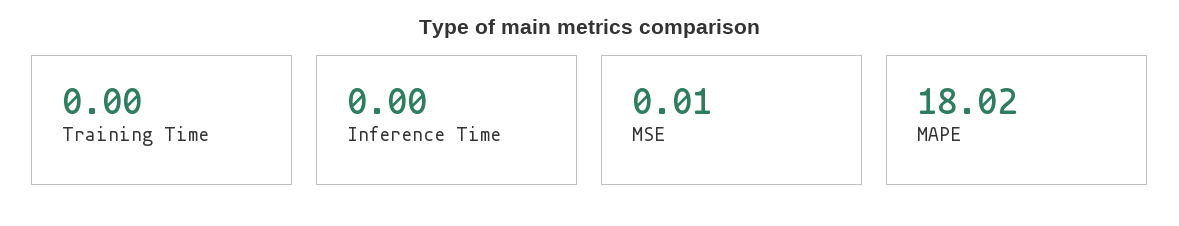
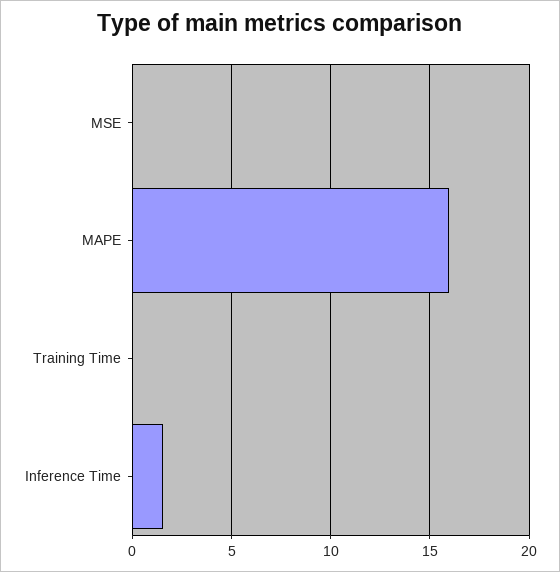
  {
    "Training Time": 0,
-   "Inference Time": 0,
+   "Inference Time": 1.5,
    "MSE": 0.01,
-   "MAPE": 18.02
+   "MAPE": 16
  }

